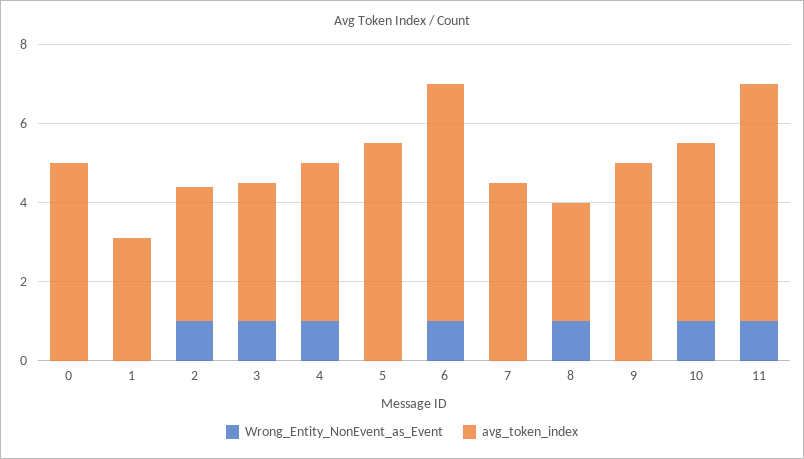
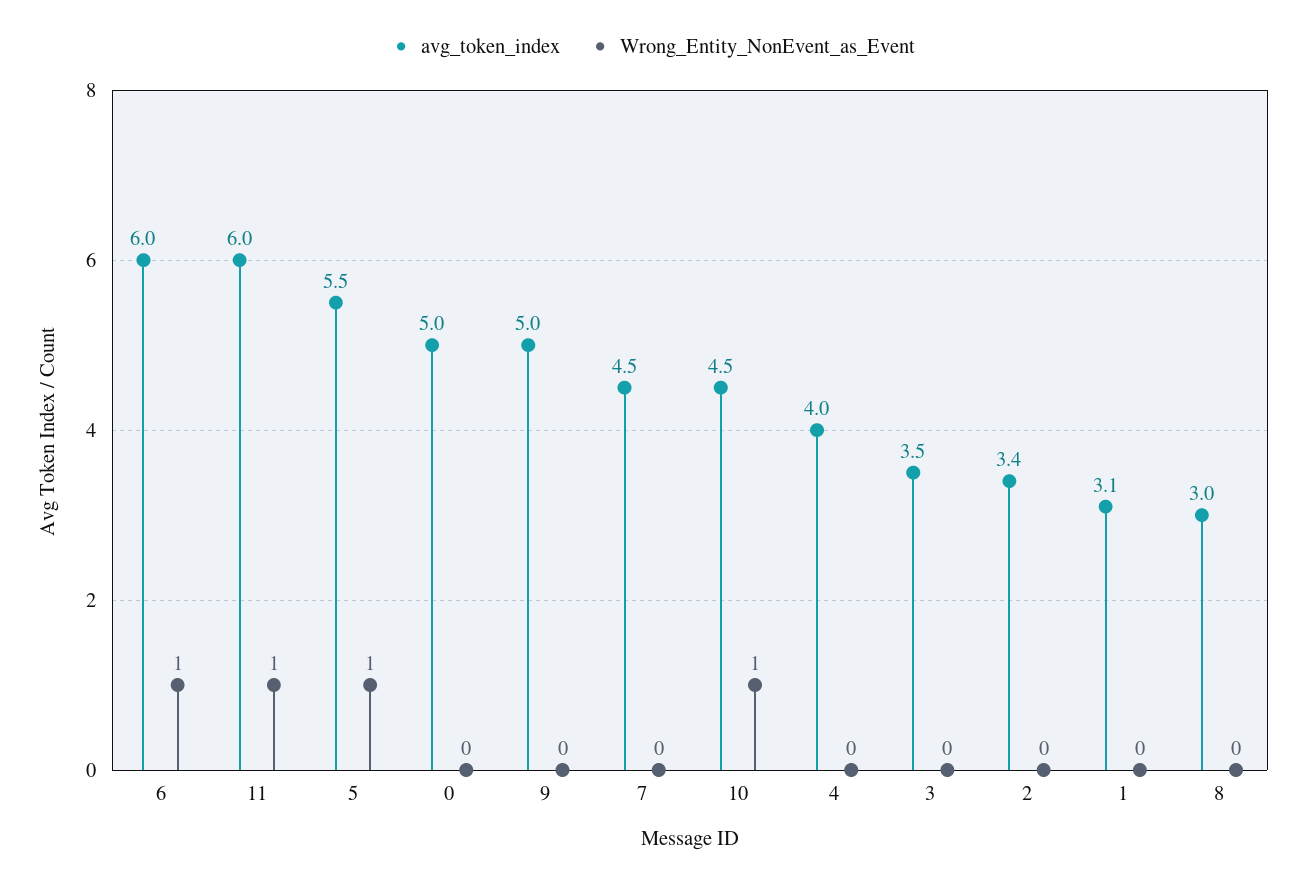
  {
    "Wrong_Entity_NonEvent_as_Event": {
      "0": 0,
      "1": 0,
-     "2": 1,
+     "2": 0,
-     "3": 1,
+     "3": 0,
-     "4": 1,
+     "4": 0,
-     "5": 0,
+     "5": 1,
      "6": 1,
      "7": 0,
-     "8": 1,
+     "8": 0,
      "9": 0,
      "10": 1,
      "11": 1
    },
    "avg_token_index": {
      "0": 5,
      "1": 3.1,
      "2": 3.4,
      "3": 3.5,
      "4": 4,
      "5": 5.5,
      "6": 6,
      "7": 4.5,
      "8": 3,
      "9": 5,
      "10": 4.5,
      "11": 6
    }
  }

